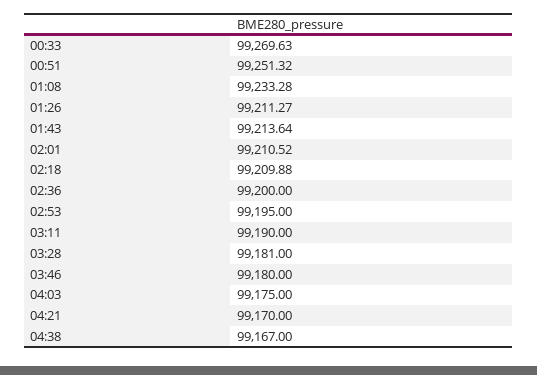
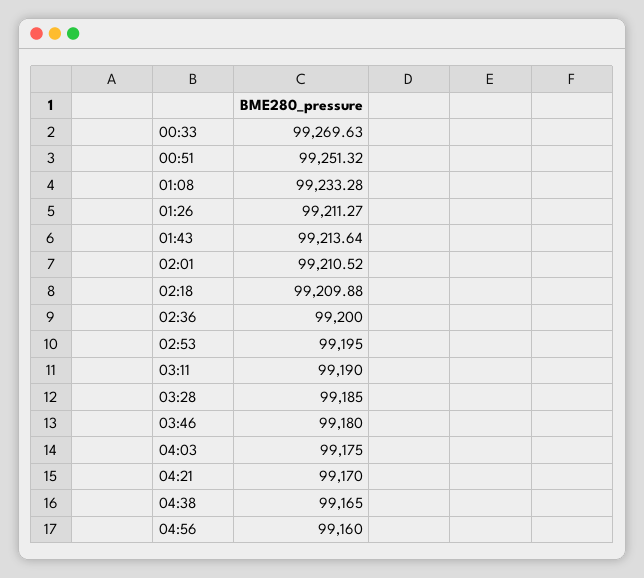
  {
    "00:33": 99269.63,
    "00:51": 99251.32,
    "01:08": 99233.28,
    "01:26": 99211.27,
    "01:43": 99213.64,
    "02:01": 99210.52,
    "02:18": 99209.88,
    "02:36": 99200,
    "02:53": 99195,
    "03:11": 99190,
-   "03:28": 99181,
+   "03:28": 99185,
    "03:46": 99180,
    "04:03": 99175,
    "04:21": 99170,
-   "04:38": 99167
+   "04:38": 99165,
+   "04:56": 99160
  }

